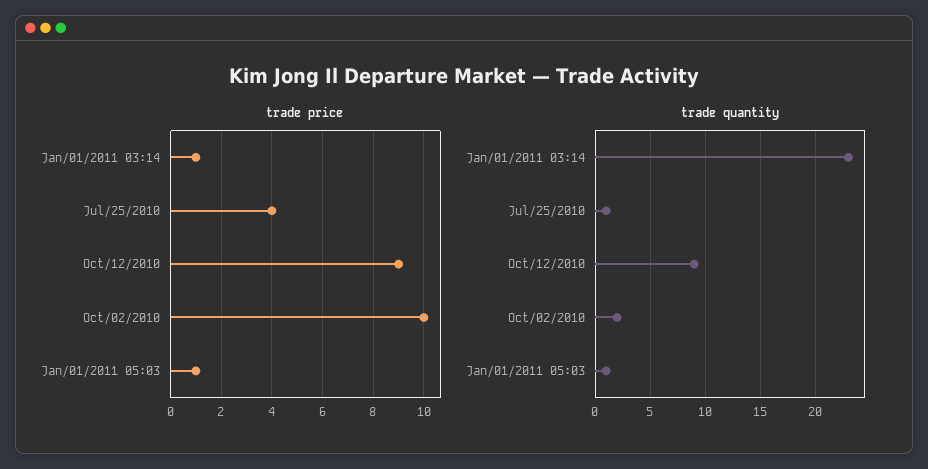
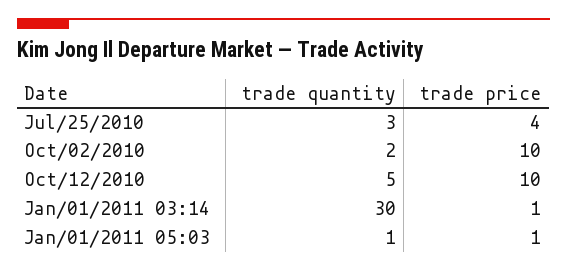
  {
    "trade price": {
      "Jan/01/2011 03:14": 1,
      "Jul/25/2010": 4,
-     "Oct/12/2010": 9,
+     "Oct/12/2010": 10,
      "Oct/02/2010": 10,
      "Jan/01/2011 05:03": 1
    },
    "trade quantity": {
-     "Jan/01/2011 03:14": 23,
+     "Jan/01/2011 03:14": 30,
-     "Jul/25/2010": 1,
+     "Jul/25/2010": 3,
-     "Oct/12/2010": 9,
+     "Oct/12/2010": 5,
      "Oct/02/2010": 2,
      "Jan/01/2011 05:03": 1
    }
  }

